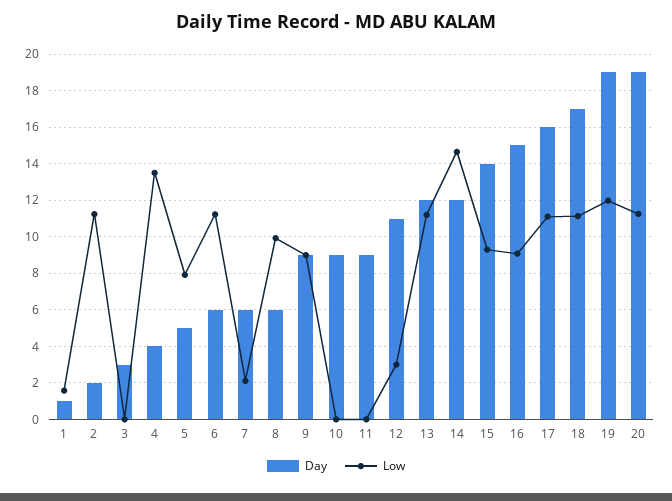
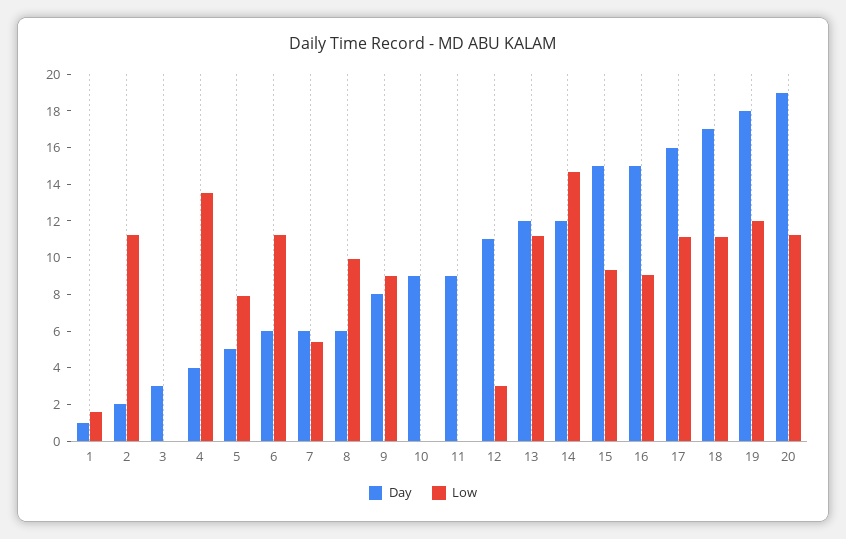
  {
    "Day": {
      "1": 1,
      "2": 2,
      "3": 3,
      "4": 4,
      "5": 5,
      "6": 6,
      "7": 6,
      "8": 6,
-     "9": 9,
+     "9": 8,
      "10": 9,
      "11": 9,
      "12": 11,
      "13": 12,
      "14": 12,
-     "15": 14,
+     "15": 15,
      "16": 15,
      "17": 16,
      "18": 17,
-     "19": 19,
+     "19": 18,
      "20": 19
    },
    "Low": {
      "1": 1.5,
      "2": 11,
      "3": 0,
      "4": 13.5,
      "5": 8,
      "6": 11,
-     "7": 2,
+     "7": 5.5,
      "8": 10,
      "9": 9,
      "10": 0,
      "11": 0,
      "12": 3,
      "13": 11,
      "14": 14.5,
      "15": 9.5,
      "16": 9,
      "17": 11,
      "18": 11,
      "19": 12,
      "20": 11.5
    }
  }

